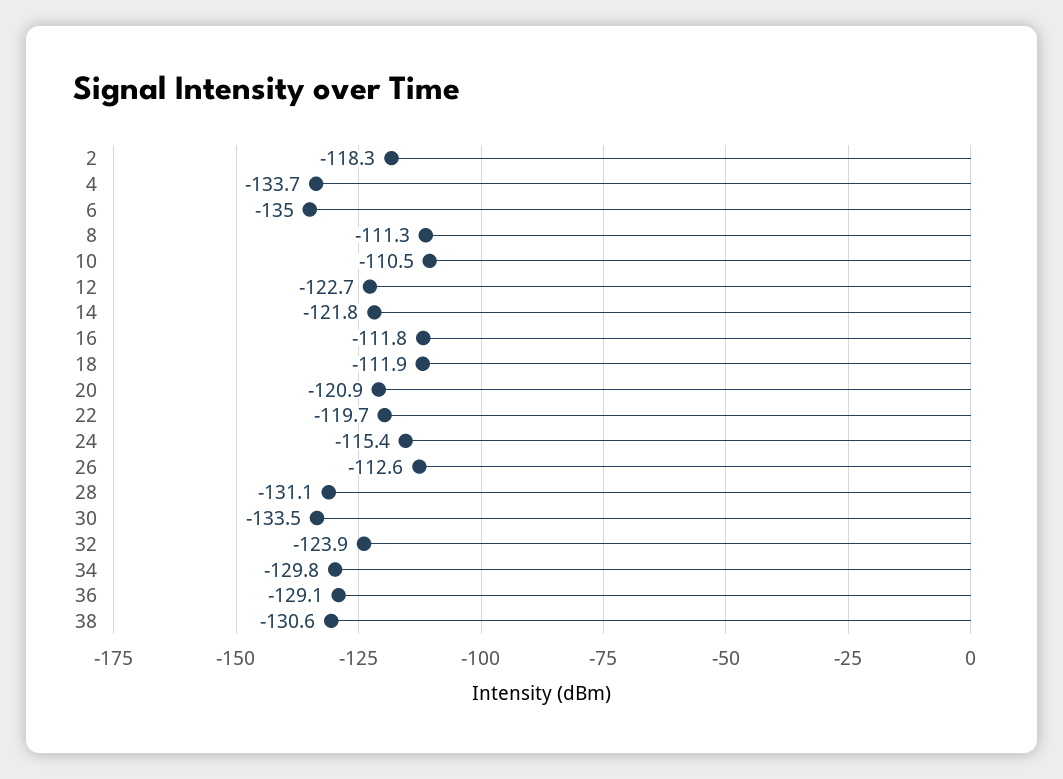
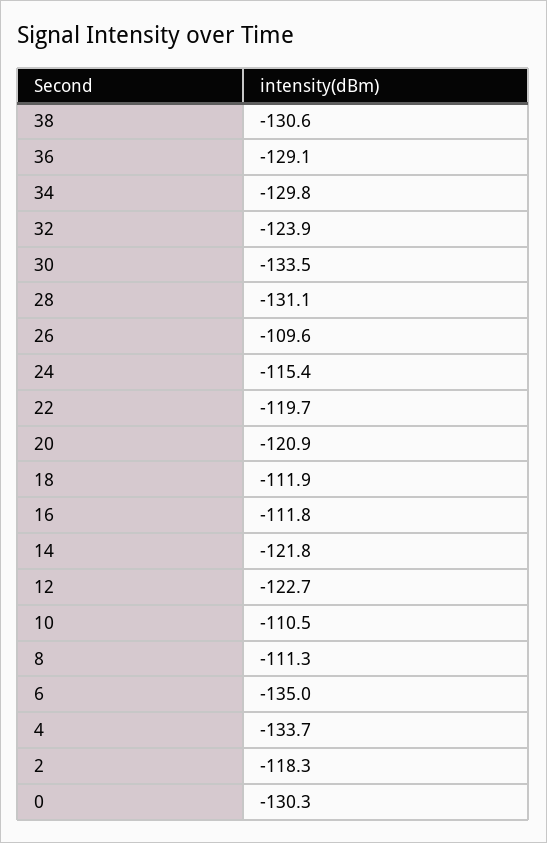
  {
    "2": -118.3,
    "4": -133.7,
    "6": -135,
    "8": -111.3,
    "10": -110.5,
    "12": -122.7,
    "14": -121.8,
    "16": -111.8,
    "18": -111.9,
    "20": -120.9,
    "22": -119.7,
    "24": -115.4,
-   "26": -112.6,
+   "26": -109.6,
    "28": -131.1,
    "30": -133.5,
    "32": -123.9,
    "34": -129.8,
    "36": -129.1,
-   "38": -130.6
+   "38": -130.6,
+   "0": -130.3
  }

